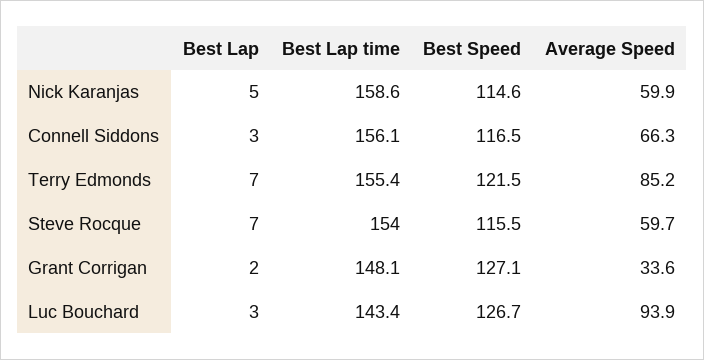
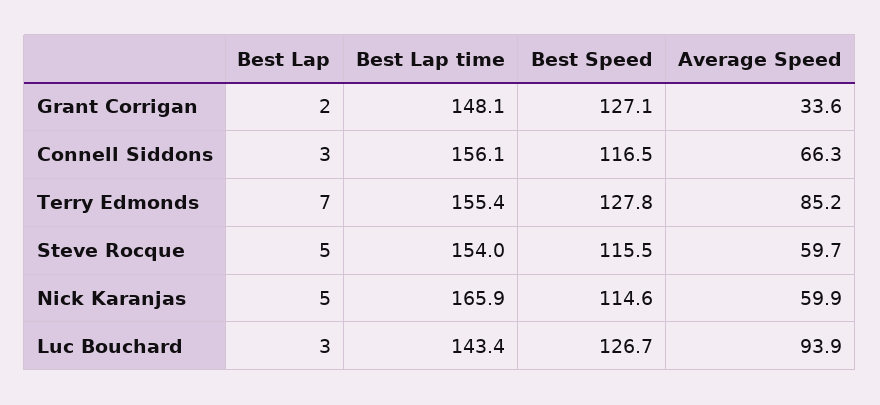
  {
    "Best Lap": {
      "Nick Karanjas": 5,
      "Connell Siddons": 3,
      "Terry Edmonds": 7,
-     "Steve Rocque": 7,
+     "Steve Rocque": 5,
      "Grant Corrigan": 2,
      "Luc Bouchard": 3
    },
    "Best Lap time": {
-     "Nick Karanjas": 158.6,
+     "Nick Karanjas": 165.9,
      "Connell Siddons": 156.1,
      "Terry Edmonds": 155.4,
      "Steve Rocque": 154,
      "Grant Corrigan": 148.1,
      "Luc Bouchard": 143.4
    },
    "Best Speed": {
      "Nick Karanjas": 114.6,
      "Connell Siddons": 116.5,
-     "Terry Edmonds": 121.5,
+     "Terry Edmonds": 127.8,
      "Steve Rocque": 115.5,
      "Grant Corrigan": 127.1,
      "Luc Bouchard": 126.7
    },
    "Average Speed": {
      "Nick Karanjas": 59.9,
      "Connell Siddons": 66.3,
      "Terry Edmonds": 85.2,
      "Steve Rocque": 59.7,
      "Grant Corrigan": 33.6,
      "Luc Bouchard": 93.9
    }
  }

